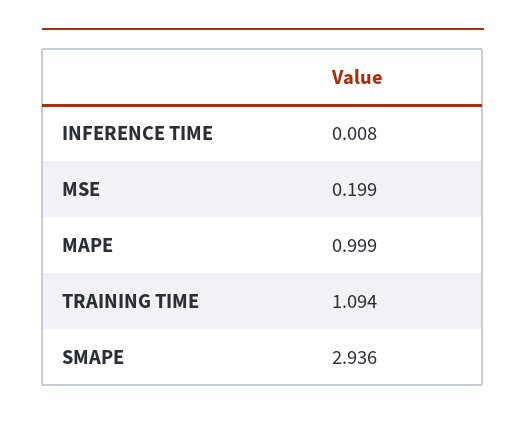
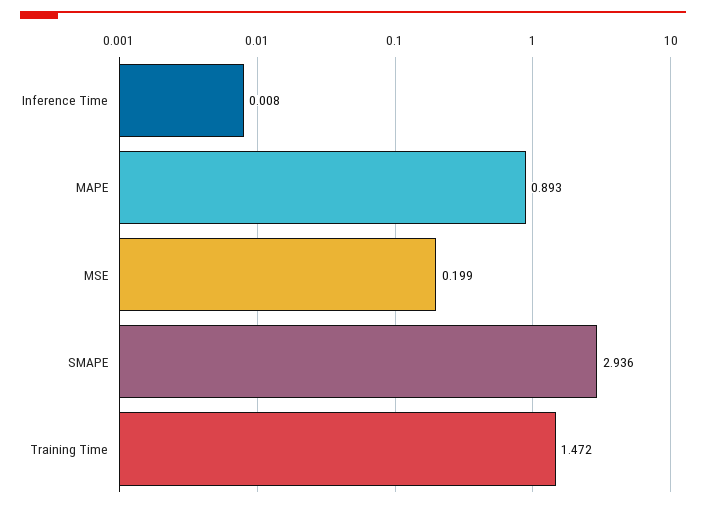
  {
    "INFERENCE TIME": 0.008,
    "MSE": 0.199,
-   "MAPE": 0.999,
+   "MAPE": 0.893,
-   "TRAINING TIME": 1.094,
+   "TRAINING TIME": 1.472,
    "SMAPE": 2.936
  }

